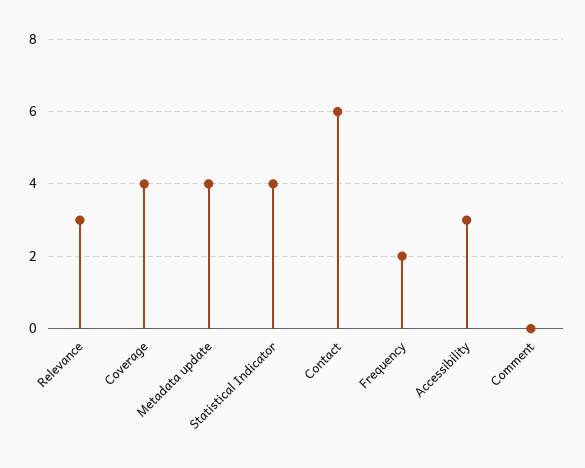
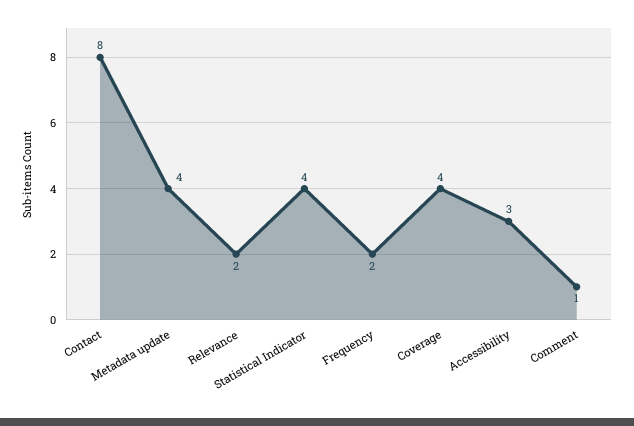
  {
-   "Relevance": 3,
+   "Relevance": 2,
    "Coverage": 4,
    "Metadata update": 4,
    "Statistical Indicator": 4,
-   "Contact": 6,
+   "Contact": 8,
    "Frequency": 2,
    "Accessibility": 3,
-   "Comment": 0
+   "Comment": 1
  }

